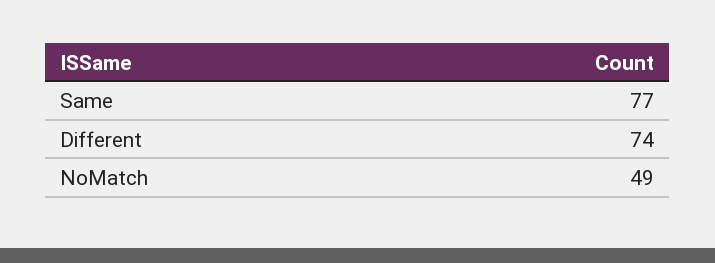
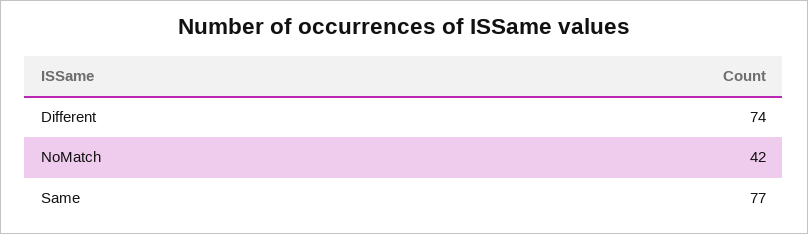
  {
    "Same": 77,
    "Different": 74,
-   "NoMatch": 49
+   "NoMatch": 42
  }

